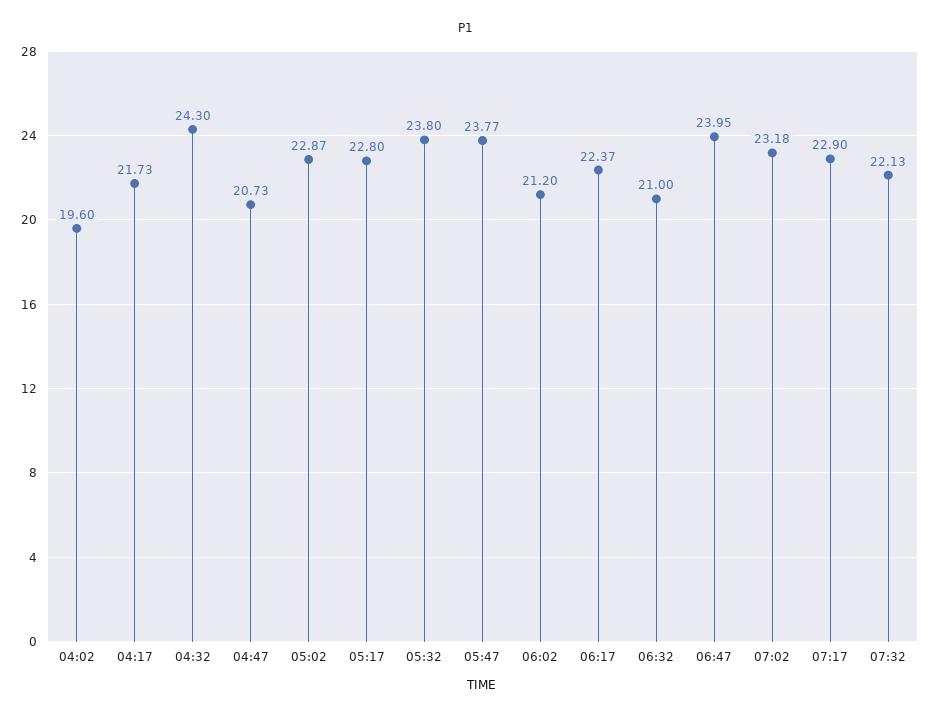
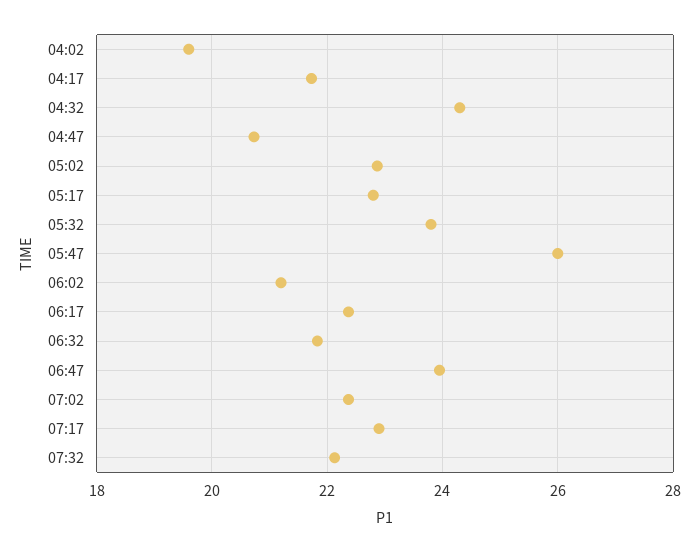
  {
    "04:02": 19.6,
    "04:17": 21.73,
    "04:32": 24.3,
    "04:47": 20.73,
    "05:02": 22.87,
    "05:17": 22.8,
    "05:32": 23.8,
-   "05:47": 23.77,
+   "05:47": 26,
    "06:02": 21.2,
    "06:17": 22.37,
-   "06:32": 21,
+   "06:32": 21.8,
    "06:47": 23.95,
-   "07:02": 23.18,
+   "07:02": 22.4,
    "07:17": 22.9,
    "07:32": 22.13
  }

